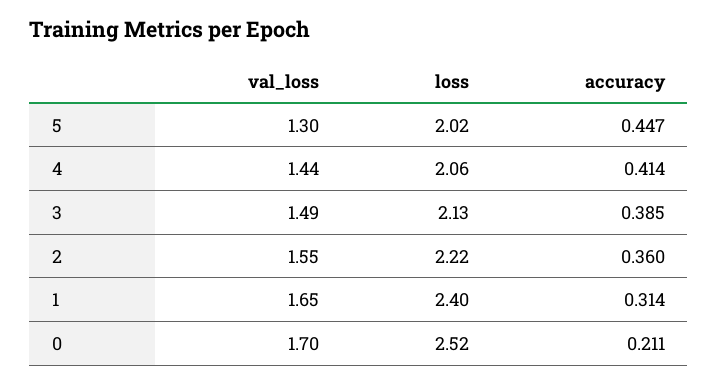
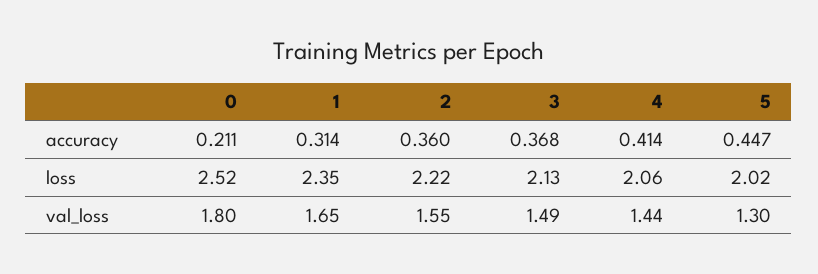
  {
    "val_loss": {
      "5": 1.3,
      "4": 1.44,
      "3": 1.49,
      "2": 1.55,
      "1": 1.65,
-     "0": 1.7
+     "0": 1.8
    },
    "loss": {
      "5": 2.02,
      "4": 2.06,
      "3": 2.13,
      "2": 2.22,
-     "1": 2.4,
+     "1": 2.35,
      "0": 2.52
    },
    "accuracy": {
      "5": 0.447,
      "4": 0.414,
-     "3": 0.385,
+     "3": 0.368,
      "2": 0.36,
      "1": 0.314,
      "0": 0.211
    }
  }

